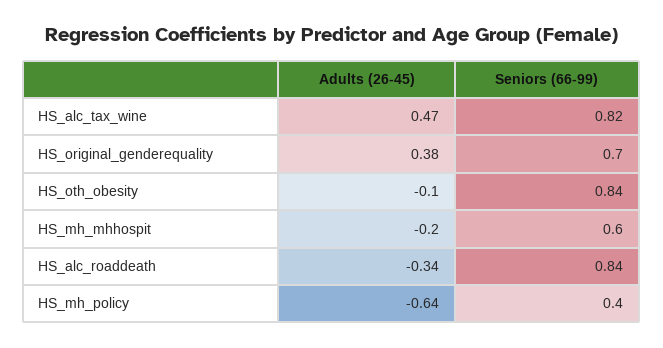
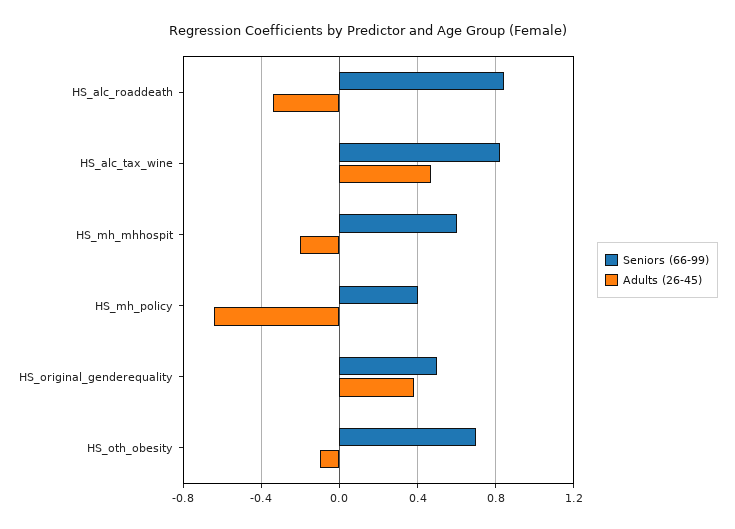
  {
    "Adults (26-45)": {
      "HS_alc_tax_wine": 0.47,
      "HS_original_genderequality": 0.38,
      "HS_oth_obesity": -0.1,
      "HS_mh_mhhospit": -0.2,
      "HS_alc_roaddeath": -0.34,
      "HS_mh_policy": -0.64
    },
    "Seniors (66-99)": {
      "HS_alc_tax_wine": 0.82,
-     "HS_original_genderequality": 0.7,
+     "HS_original_genderequality": 0.5,
-     "HS_oth_obesity": 0.84,
+     "HS_oth_obesity": 0.7,
      "HS_mh_mhhospit": 0.6,
      "HS_alc_roaddeath": 0.84,
      "HS_mh_policy": 0.4
    }
  }

